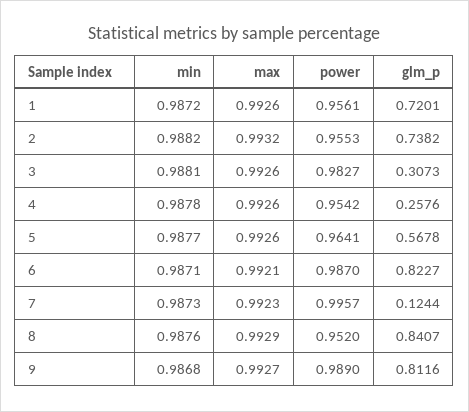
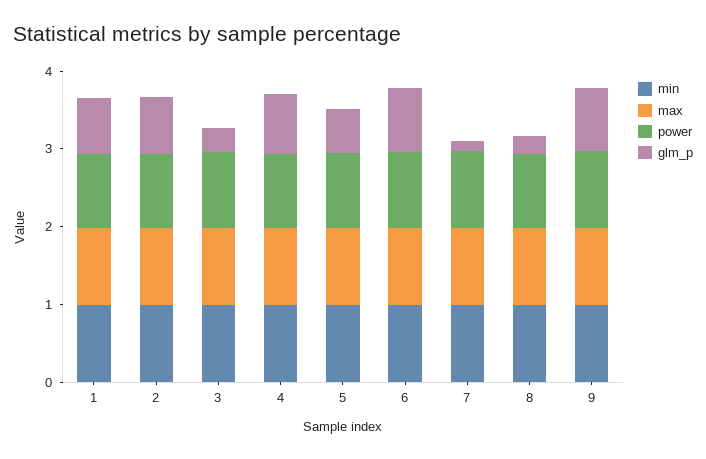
  {
    "min": {
      "1": 0.9872,
      "2": 0.9882,
      "3": 0.9881,
      "4": 0.9878,
      "5": 0.9877,
      "6": 0.9871,
      "7": 0.9873,
      "8": 0.9876,
      "9": 0.9868
    },
    "max": {
      "1": 0.9926,
      "2": 0.9932,
      "3": 0.9926,
      "4": 0.9926,
      "5": 0.9926,
      "6": 0.9921,
      "7": 0.9923,
      "8": 0.9929,
      "9": 0.9927
    },
    "power": {
      "1": 0.9561,
      "2": 0.9553,
      "3": 0.9827,
      "4": 0.9542,
      "5": 0.9641,
      "6": 0.987,
      "7": 0.9957,
      "8": 0.952,
      "9": 0.989
    },
    "glm_p": {
      "1": 0.7201,
      "2": 0.7382,
      "3": 0.3073,
-     "4": 0.2576,
+     "4": 0.8,
      "5": 0.5678,
      "6": 0.8227,
      "7": 0.1244,
-     "8": 0.8407,
+     "8": 0.2,
      "9": 0.8116
    }
  }

